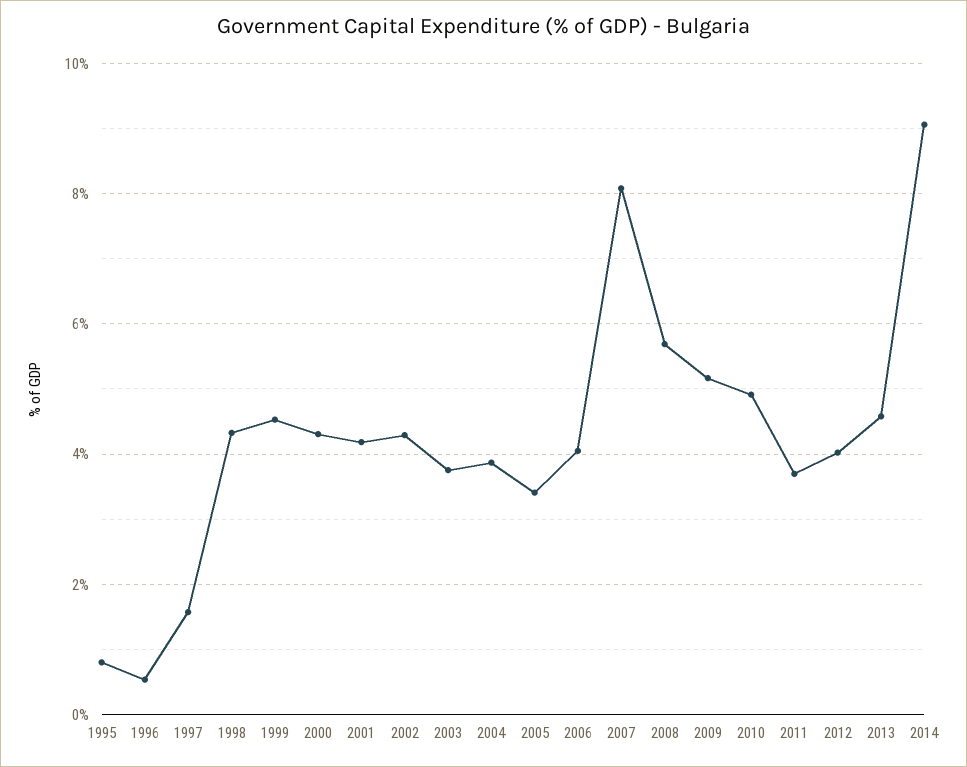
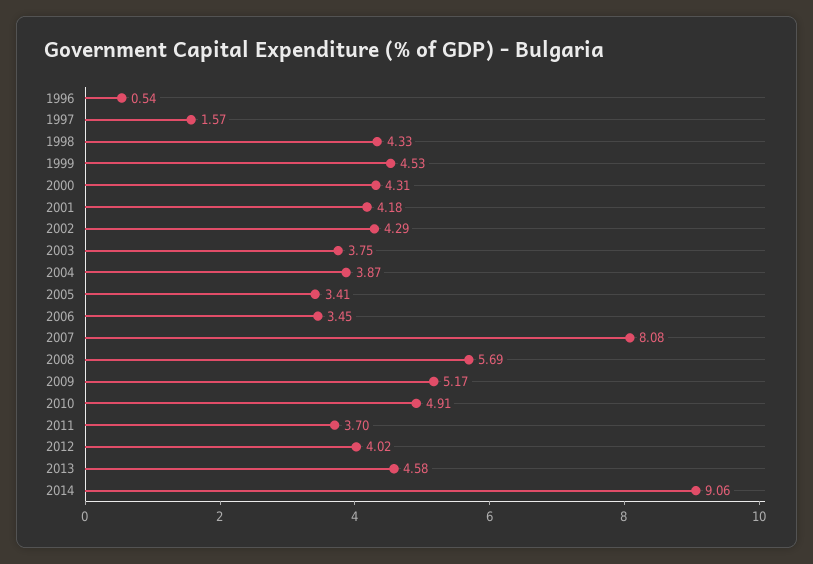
  {
-   "1995": 0.8,
    "1996": 0.54,
    "1997": 1.57,
    "1998": 4.33,
    "1999": 4.53,
    "2000": 4.31,
    "2001": 4.18,
    "2002": 4.29,
    "2003": 3.75,
    "2004": 3.87,
    "2005": 3.41,
-   "2006": 4,
+   "2006": 3.45,
    "2007": 8.08,
    "2008": 5.69,
    "2009": 5.17,
    "2010": 4.91,
    "2011": 3.7,
    "2012": 4.02,
    "2013": 4.58,
    "2014": 9.06
  }

